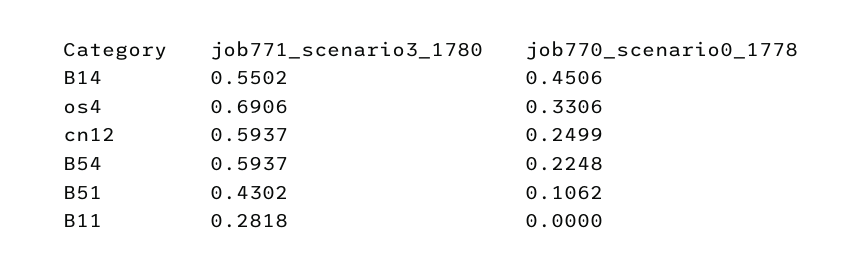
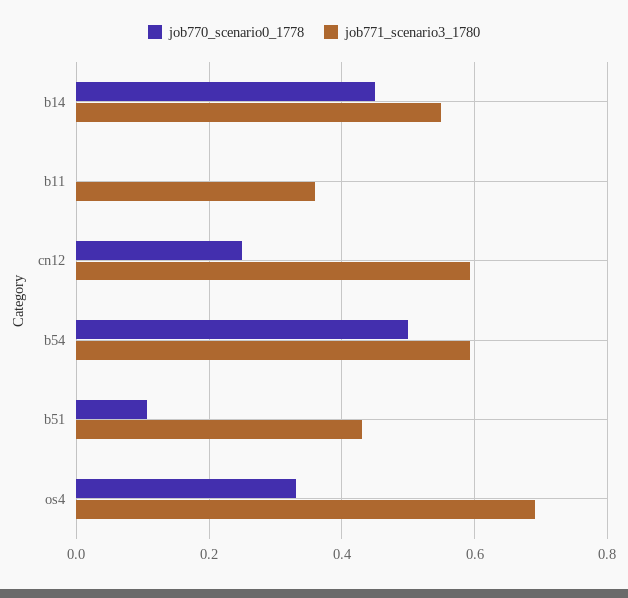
  {
    "job771_scenario3_1780": {
      "B14": 0.5502,
      "os4": 0.6906,
      "cn12": 0.5937,
      "B54": 0.5937,
      "B51": 0.4302,
-     "B11": 0.2818
+     "B11": 0.36
    },
    "job770_scenario0_1778": {
      "B14": 0.4506,
      "os4": 0.3306,
      "cn12": 0.2499,
-     "B54": 0.2248,
+     "B54": 0.5,
      "B51": 0.1062,
      "B11": 0
    }
  }

